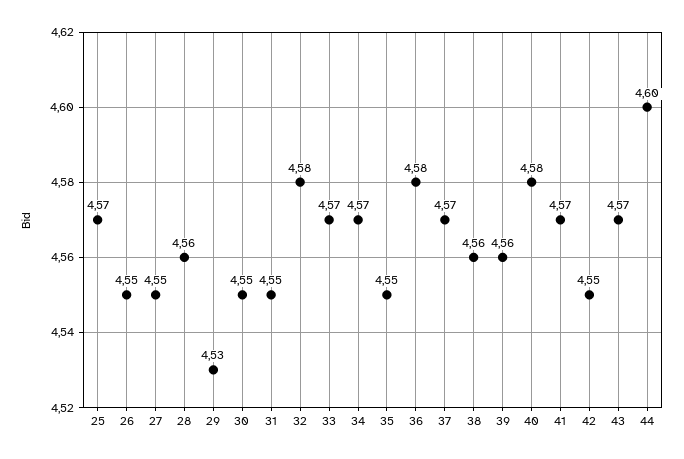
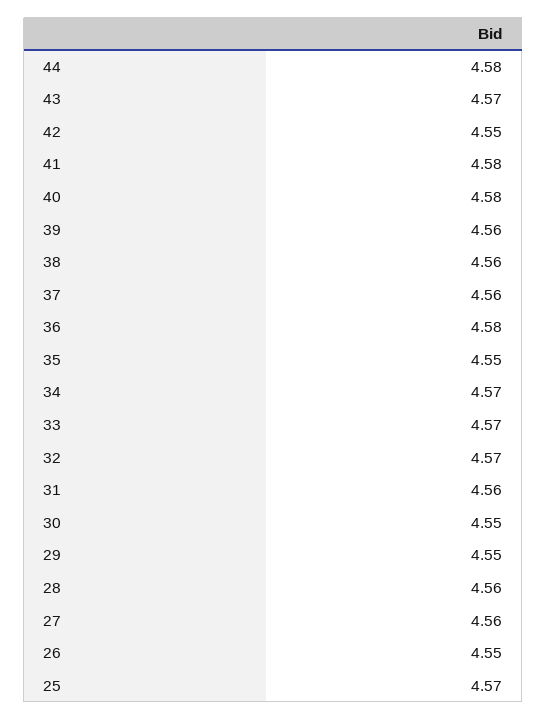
  {
    "25": 4.57,
    "26": 4.55,
-   "27": 4.55,
+   "27": 4.56,
    "28": 4.56,
-   "29": 4.53,
+   "29": 4.55,
    "30": 4.55,
-   "31": 4.55,
+   "31": 4.56,
-   "32": 4.58,
+   "32": 4.57,
    "33": 4.57,
    "34": 4.57,
    "35": 4.55,
    "36": 4.58,
-   "37": 4.57,
+   "37": 4.56,
    "38": 4.56,
    "39": 4.56,
    "40": 4.58,
-   "41": 4.57,
+   "41": 4.58,
    "42": 4.55,
    "43": 4.57,
-   "44": 4.6
+   "44": 4.58
  }

